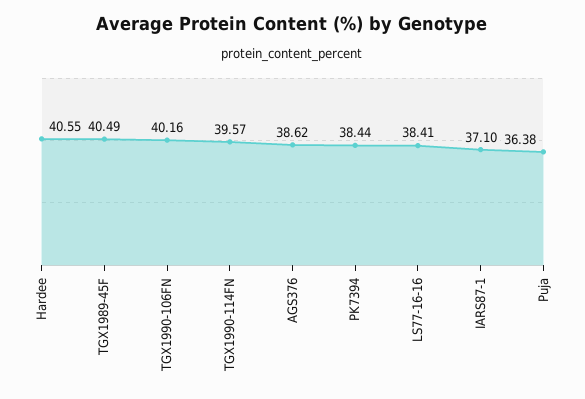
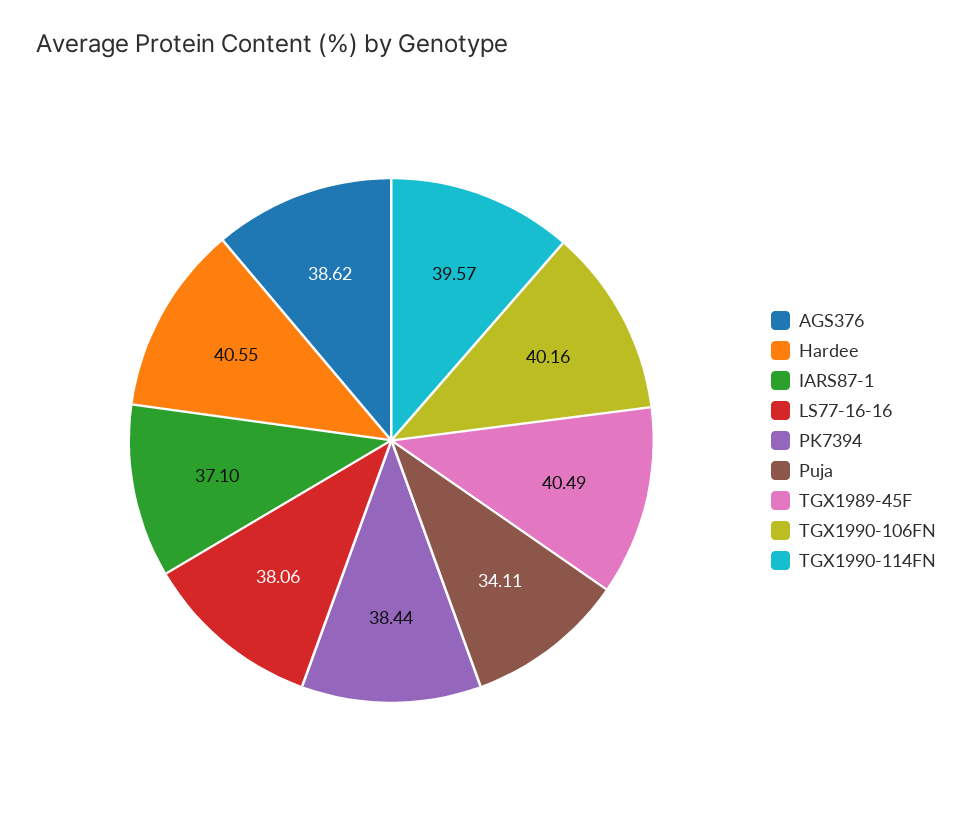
  {
    "Hardee": 40.55,
    "TGX1989-45F": 40.49,
    "TGX1990-106FN": 40.16,
    "TGX1990-114FN": 39.57,
    "AGS376": 38.62,
    "PK7394": 38.44,
-   "LS77-16-16": 38.41,
+   "LS77-16-16": 38.06,
    "IARS87-1": 37.1,
-   "Puja": 36.38
+   "Puja": 34.11
  }

